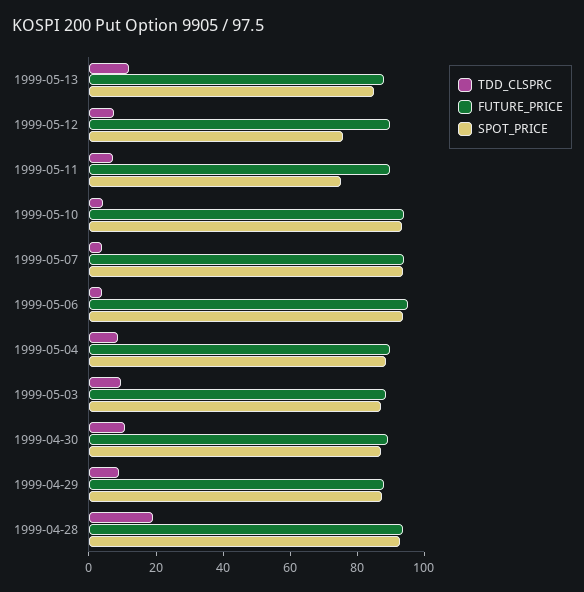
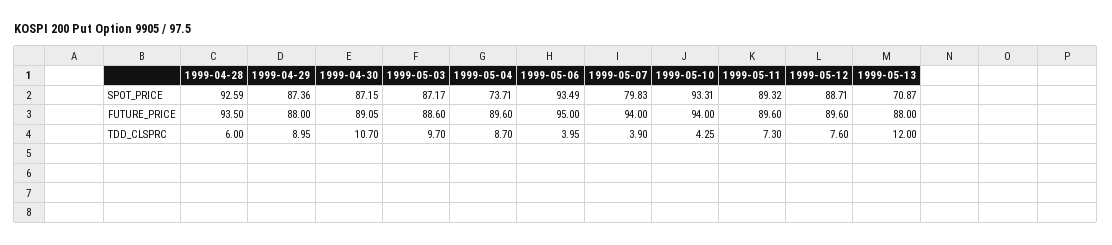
  {
    "TDD_CLSPRC": {
      "1999-05-13": 12,
      "1999-05-12": 7.6,
      "1999-05-11": 7.3,
      "1999-05-10": 4.25,
      "1999-05-07": 3.9,
      "1999-05-06": 3.95,
      "1999-05-04": 8.7,
      "1999-05-03": 9.7,
      "1999-04-30": 10.7,
      "1999-04-29": 8.95,
-     "1999-04-28": 20
+     "1999-04-28": 6
    },
    "FUTURE_PRICE": {
      "1999-05-13": 88,
      "1999-05-12": 89.6,
      "1999-05-11": 89.6,
      "1999-05-10": 94,
      "1999-05-07": 94,
      "1999-05-06": 95,
      "1999-05-04": 89.6,
      "1999-05-03": 88.6,
      "1999-04-30": 89.05,
      "1999-04-29": 88,
      "1999-04-28": 93.5
    },
    "SPOT_PRICE": {
-     "1999-05-13": 85,
+     "1999-05-13": 70.87,
-     "1999-05-12": 75,
+     "1999-05-12": 88.71,
-     "1999-05-11": 75,
+     "1999-05-11": 89.32,
      "1999-05-10": 93.31,
-     "1999-05-07": 95,
+     "1999-05-07": 79.83,
      "1999-05-06": 93.49,
-     "1999-05-04": 90,
+     "1999-05-04": 73.71,
      "1999-05-03": 87.17,
      "1999-04-30": 87.15,
      "1999-04-29": 87.36,
      "1999-04-28": 92.59
    }
  }

